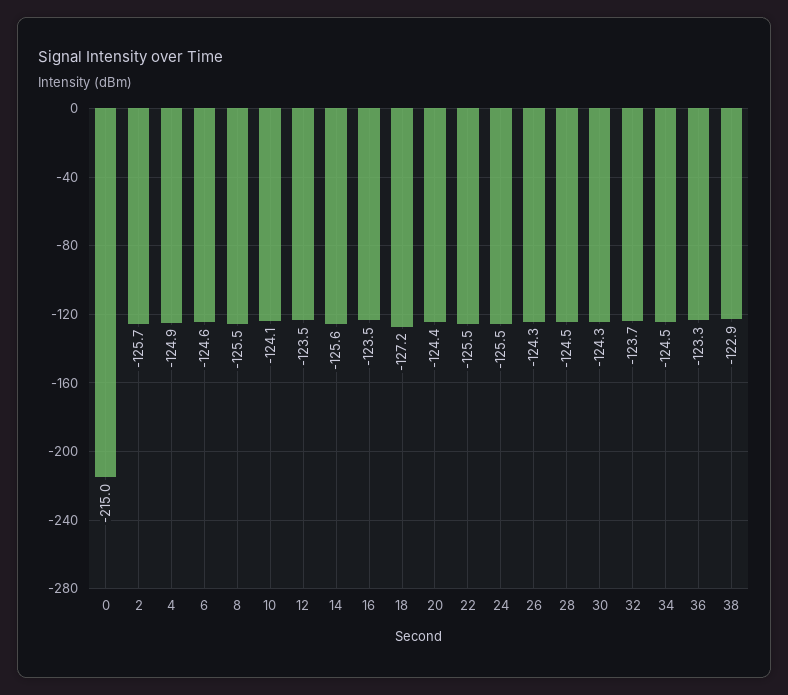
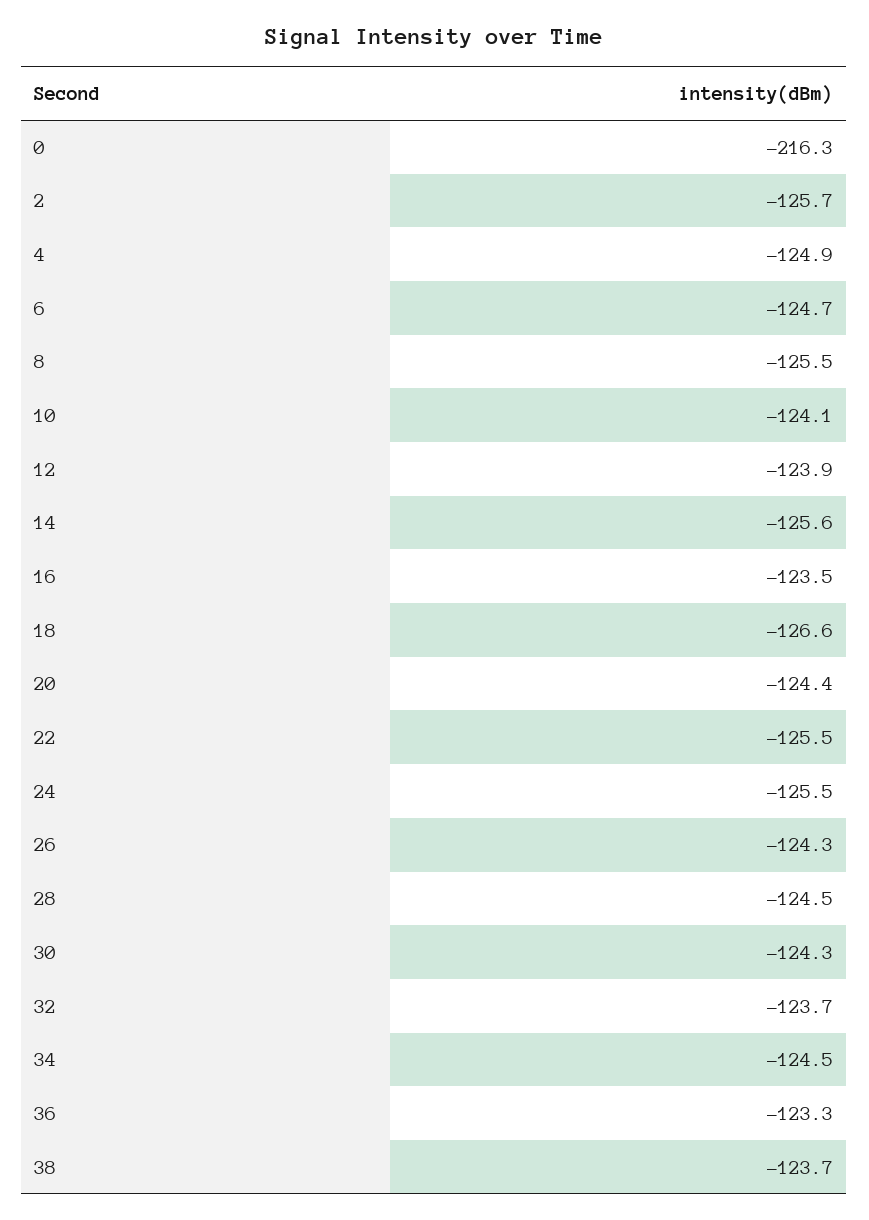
  {
-   "0": -215,
+   "0": -216.3,
    "2": -125.7,
    "4": -124.9,
-   "6": -124.6,
+   "6": -124.7,
    "8": -125.5,
    "10": -124.1,
-   "12": -123.5,
+   "12": -123.9,
    "14": -125.6,
    "16": -123.5,
-   "18": -127.2,
+   "18": -126.6,
    "20": -124.4,
    "22": -125.5,
    "24": -125.5,
    "26": -124.3,
    "28": -124.5,
    "30": -124.3,
    "32": -123.7,
    "34": -124.5,
    "36": -123.3,
-   "38": -122.9
+   "38": -123.7
  }

